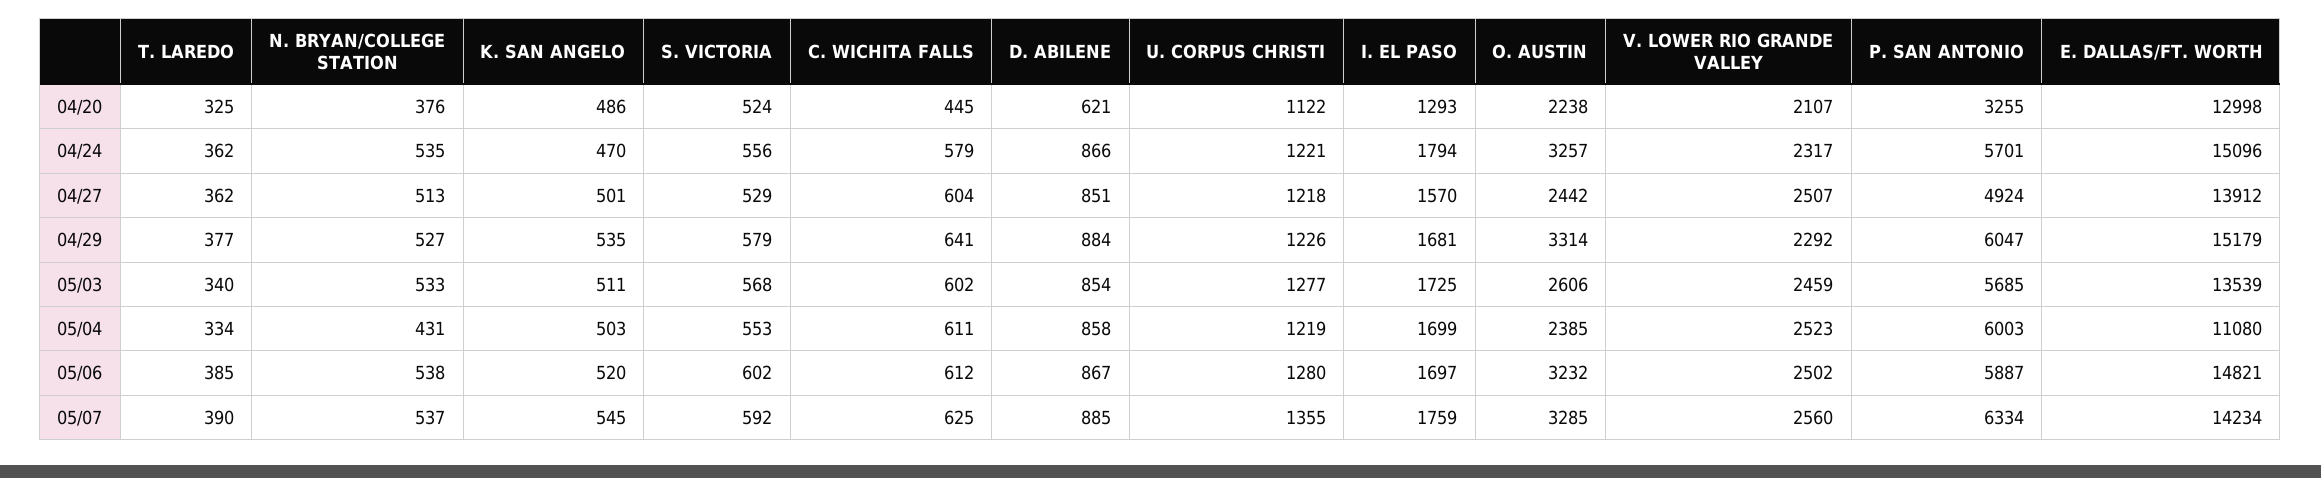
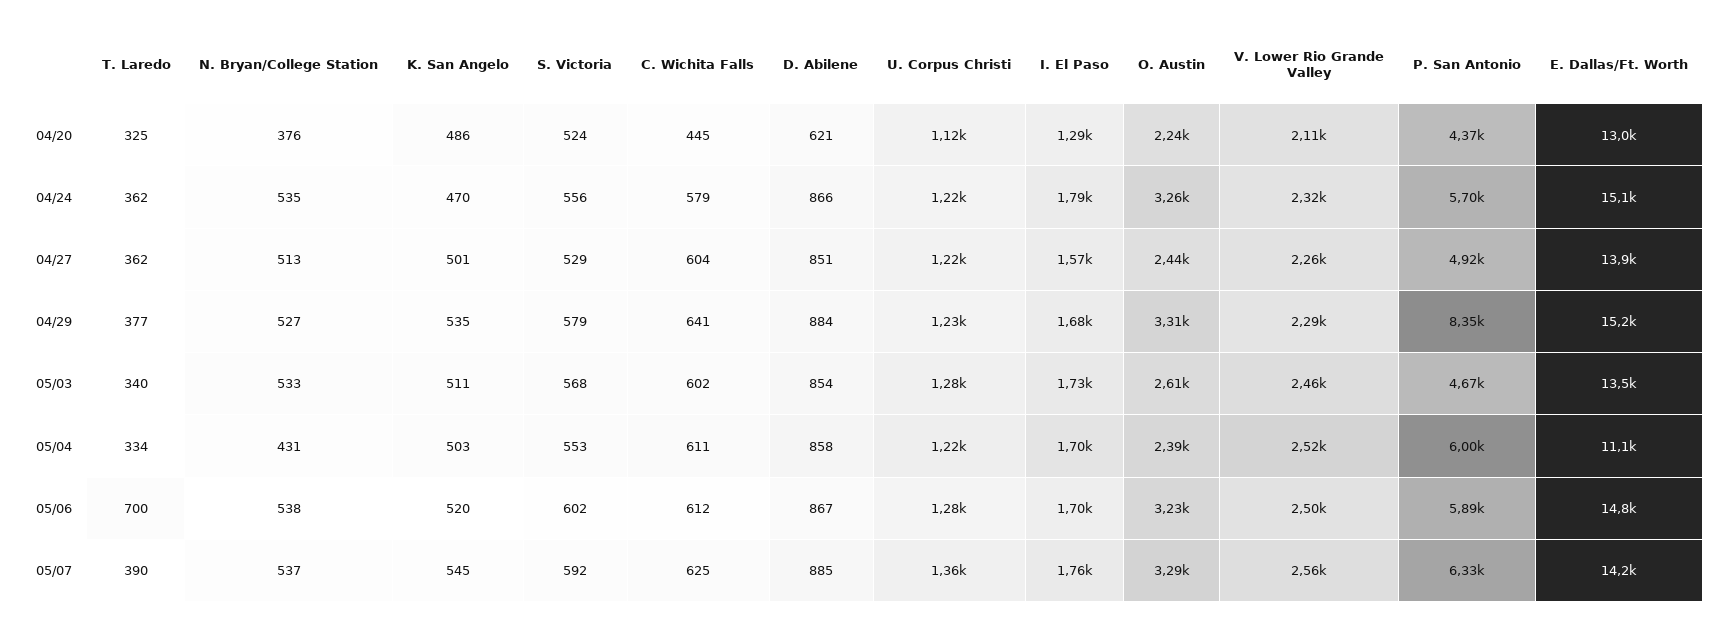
  {
    "T. LAREDO": {
      "04/20": 325,
      "04/24": 362,
      "04/27": 362,
      "04/29": 377,
      "05/03": 340,
      "05/04": 334,
-     "05/06": 385,
+     "05/06": 700,
      "05/07": 390
    },
    "N. BRYAN/COLLEGE STATION": {
      "04/20": 376,
      "04/24": 535,
      "04/27": 513,
      "04/29": 527,
      "05/03": 533,
      "05/04": 431,
      "05/06": 538,
      "05/07": 537
    },
    "K. SAN ANGELO": {
      "04/20": 486,
      "04/24": 470,
      "04/27": 501,
      "04/29": 535,
      "05/03": 511,
      "05/04": 503,
      "05/06": 520,
      "05/07": 545
    },
    "S. VICTORIA": {
      "04/20": 524,
      "04/24": 556,
      "04/27": 529,
      "04/29": 579,
      "05/03": 568,
      "05/04": 553,
      "05/06": 602,
      "05/07": 592
    },
    "C. WICHITA FALLS": {
      "04/20": 445,
      "04/24": 579,
      "04/27": 604,
      "04/29": 641,
      "05/03": 602,
      "05/04": 611,
      "05/06": 612,
      "05/07": 625
    },
    "D. ABILENE": {
      "04/20": 621,
      "04/24": 866,
      "04/27": 851,
      "04/29": 884,
      "05/03": 854,
      "05/04": 858,
      "05/06": 867,
      "05/07": 885
    },
    "U. CORPUS CHRISTI": {
      "04/20": 1122,
      "04/24": 1221,
      "04/27": 1218,
      "04/29": 1226,
      "05/03": 1277,
      "05/04": 1219,
      "05/06": 1280,
      "05/07": 1355
    },
    "I. EL PASO": {
      "04/20": 1293,
      "04/24": 1794,
      "04/27": 1570,
      "04/29": 1681,
      "05/03": 1725,
      "05/04": 1699,
      "05/06": 1697,
      "05/07": 1759
    },
    "O. AUSTIN": {
      "04/20": 2238,
      "04/24": 3257,
      "04/27": 2442,
      "04/29": 3314,
      "05/03": 2606,
      "05/04": 2385,
      "05/06": 3232,
      "05/07": 3285
    },
    "V. LOWER RIO GRANDE VALLEY": {
      "04/20": 2107,
      "04/24": 2317,
-     "04/27": 2507,
+     "04/27": 2260,
      "04/29": 2292,
      "05/03": 2459,
      "05/04": 2523,
      "05/06": 2502,
      "05/07": 2560
    },
    "P. SAN ANTONIO": {
-     "04/20": 3255,
+     "04/20": 4370,
      "04/24": 5701,
      "04/27": 4924,
-     "04/29": 6047,
+     "04/29": 8350,
-     "05/03": 5685,
+     "05/03": 4670,
      "05/04": 6003,
      "05/06": 5887,
      "05/07": 6334
    },
    "E. DALLAS/FT. WORTH": {
      "04/20": 12998,
      "04/24": 15096,
      "04/27": 13912,
      "04/29": 15179,
      "05/03": 13539,
      "05/04": 11080,
      "05/06": 14821,
      "05/07": 14234
    }
  }

